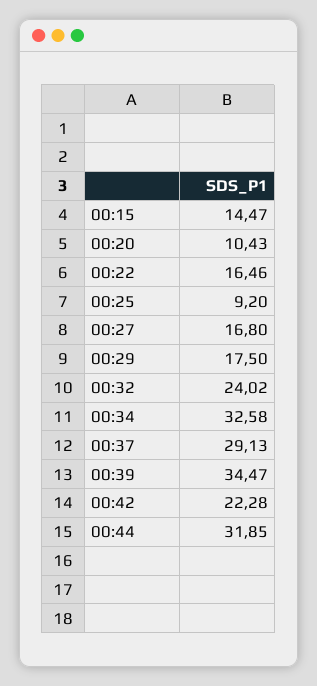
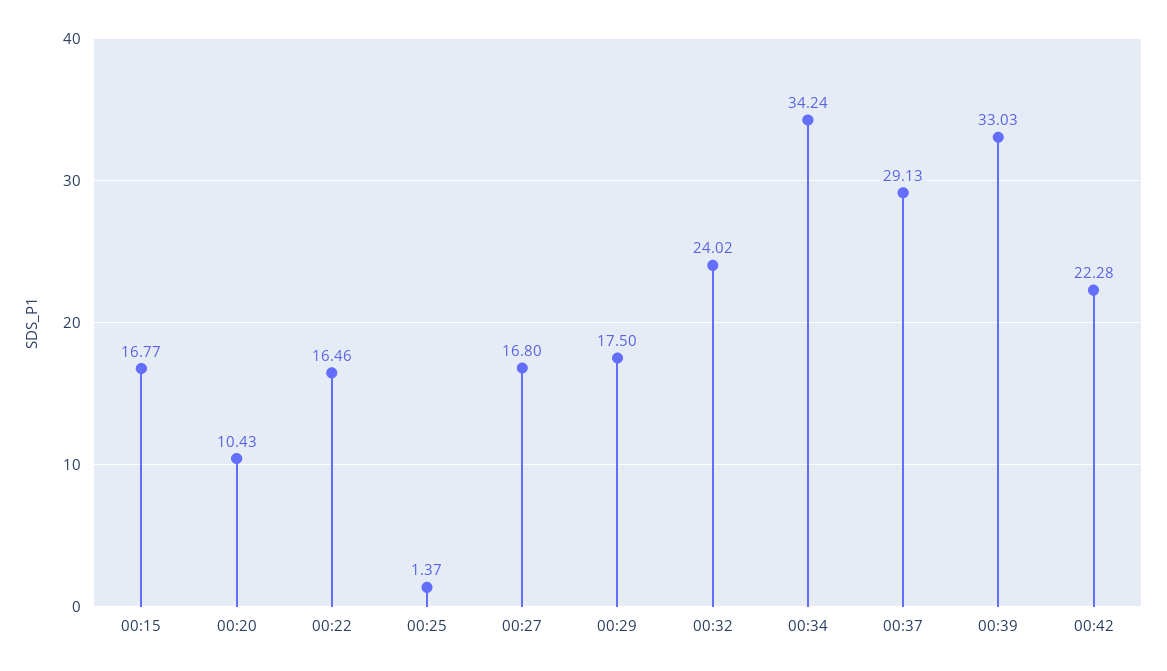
  {
-   "00:15": 14.47,
+   "00:15": 16.77,
    "00:20": 10.43,
    "00:22": 16.46,
-   "00:25": 9.2,
+   "00:25": 1.37,
    "00:27": 16.8,
    "00:29": 17.5,
    "00:32": 24.02,
-   "00:34": 32.58,
+   "00:34": 34.24,
    "00:37": 29.13,
-   "00:39": 34.47,
+   "00:39": 33.03,
-   "00:42": 22.28,
+   "00:42": 22.28
-   "00:44": 31.85
  }

